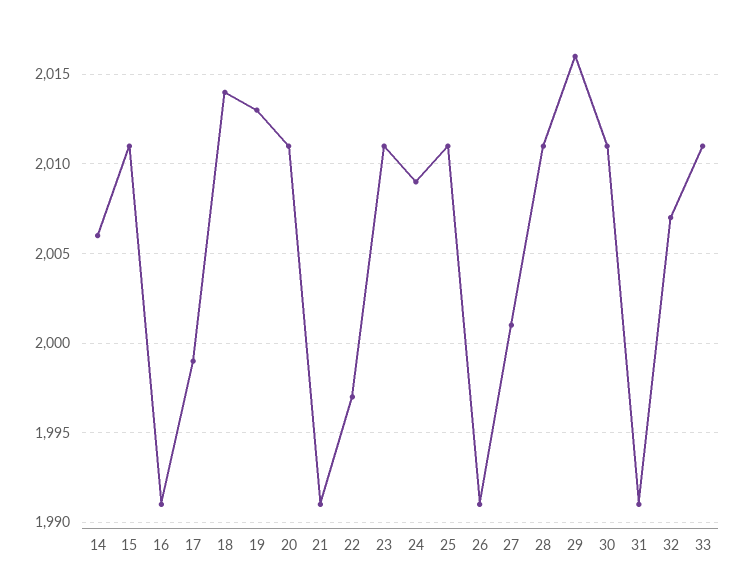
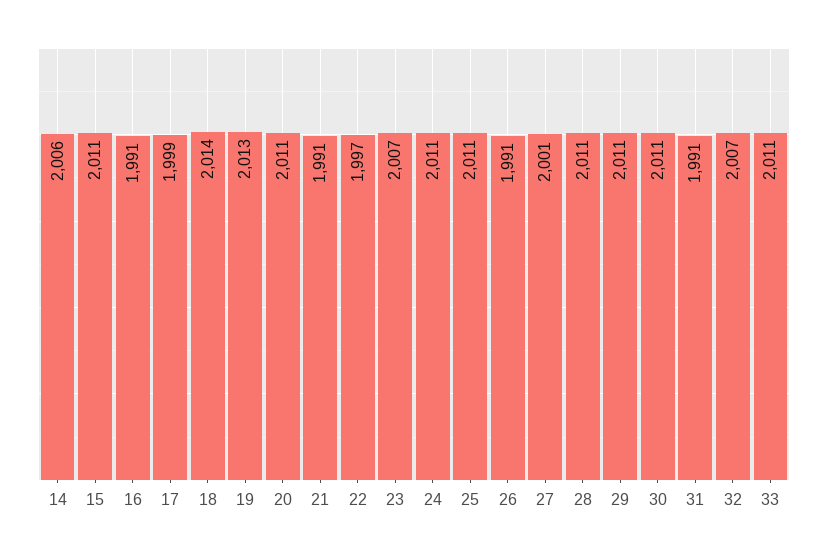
  {
    "14": 2006,
    "15": 2011,
    "16": 1991,
    "17": 1999,
    "18": 2014,
    "19": 2013,
    "20": 2011,
    "21": 1991,
    "22": 1997,
-   "23": 2011,
+   "23": 2007,
-   "24": 2009,
+   "24": 2011,
    "25": 2011,
    "26": 1991,
    "27": 2001,
    "28": 2011,
-   "29": 2016,
+   "29": 2011,
    "30": 2011,
    "31": 1991,
    "32": 2007,
    "33": 2011
  }

